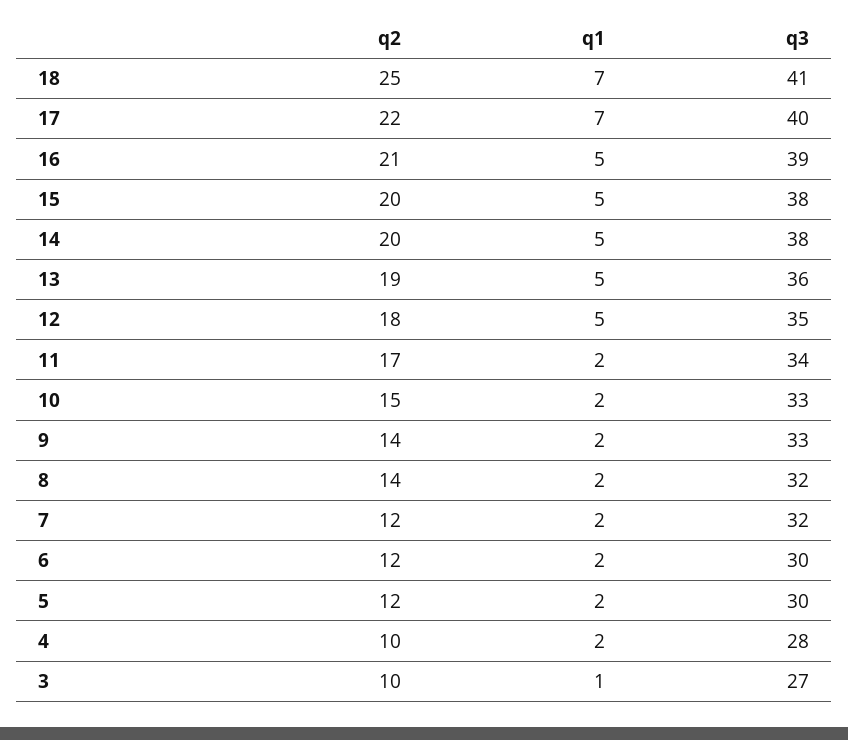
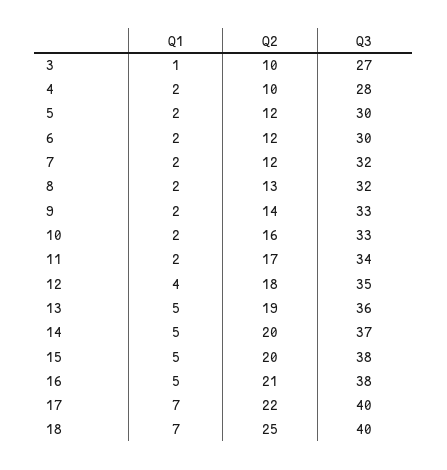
  {
    "q2": {
      "18": 25,
      "17": 22,
      "16": 21,
      "15": 20,
      "14": 20,
      "13": 19,
      "12": 18,
      "11": 17,
-     "10": 15,
+     "10": 16,
      "9": 14,
-     "8": 14,
+     "8": 13,
      "7": 12,
      "6": 12,
      "5": 12,
      "4": 10,
      "3": 10
    },
    "q1": {
      "18": 7,
      "17": 7,
      "16": 5,
      "15": 5,
      "14": 5,
      "13": 5,
-     "12": 5,
+     "12": 4,
      "11": 2,
      "10": 2,
      "9": 2,
      "8": 2,
      "7": 2,
      "6": 2,
      "5": 2,
      "4": 2,
      "3": 1
    },
    "q3": {
-     "18": 41,
+     "18": 40,
      "17": 40,
-     "16": 39,
+     "16": 38,
      "15": 38,
-     "14": 38,
+     "14": 37,
      "13": 36,
      "12": 35,
      "11": 34,
      "10": 33,
      "9": 33,
      "8": 32,
      "7": 32,
      "6": 30,
      "5": 30,
      "4": 28,
      "3": 27
    }
  }

